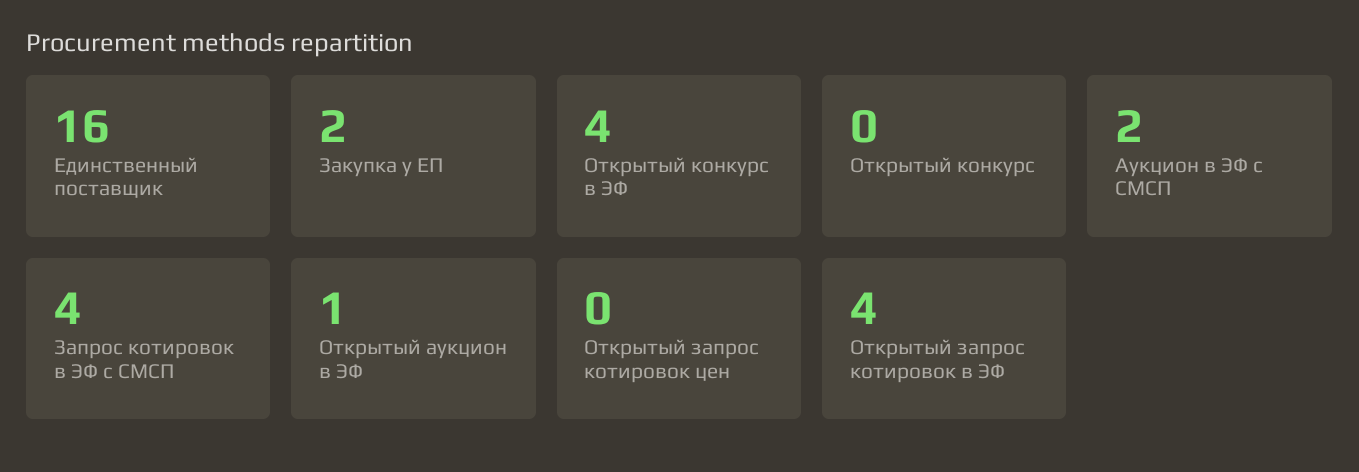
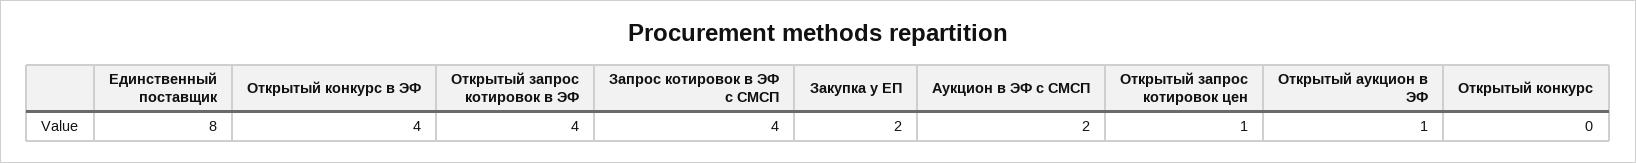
  {
-   "Единственный поставщик": 16,
+   "Единственный поставщик": 8,
    "Закупка у ЕП": 2,
    "Открытый конкурс в ЭФ": 4,
    "Открытый конкурс": 0,
    "Аукцион в ЭФ с СМСП": 2,
    "Запрос котировок в ЭФ с СМСП": 4,
    "Открытый аукцион в ЭФ": 1,
-   "Открытый запрос котировок цен": 0,
+   "Открытый запрос котировок цен": 1,
    "Открытый запрос котировок в ЭФ": 4
  }

